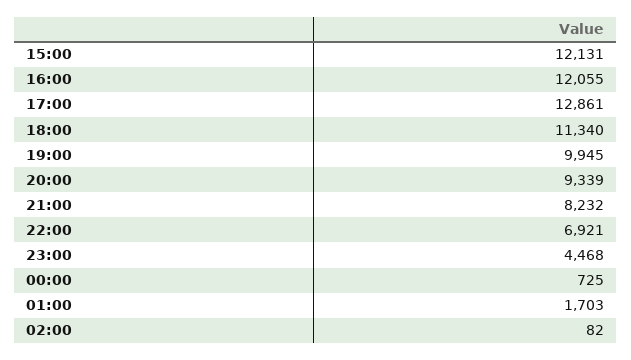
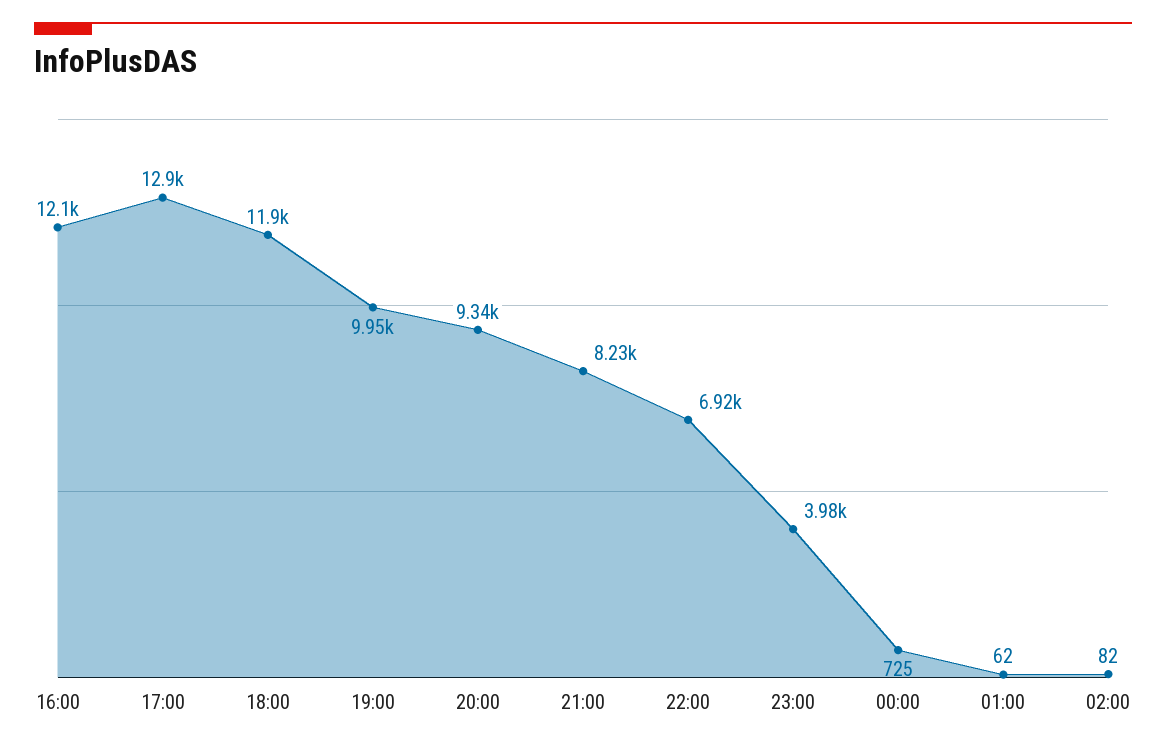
  {
-   "15:00": 12131,
    "16:00": 12055,
    "17:00": 12861,
-   "18:00": 11340,
+   "18:00": 11900,
    "19:00": 9945,
    "20:00": 9339,
    "21:00": 8232,
    "22:00": 6921,
-   "23:00": 4468,
+   "23:00": 3980,
    "00:00": 725,
-   "01:00": 1703,
+   "01:00": 62,
    "02:00": 82
  }

